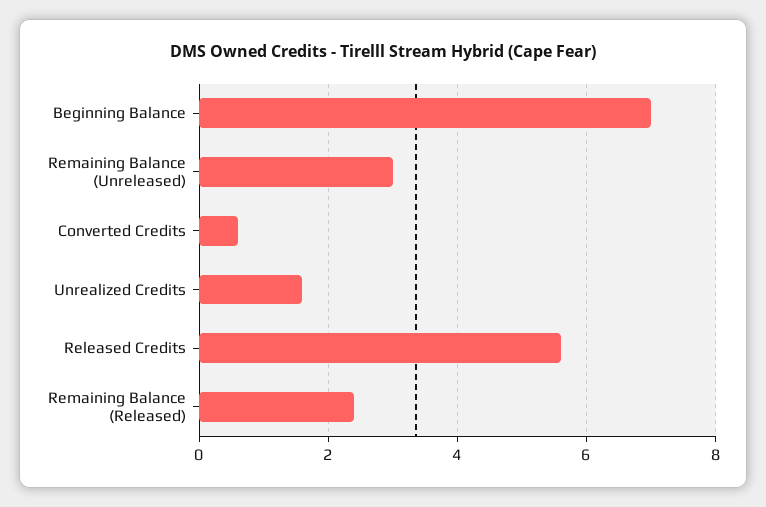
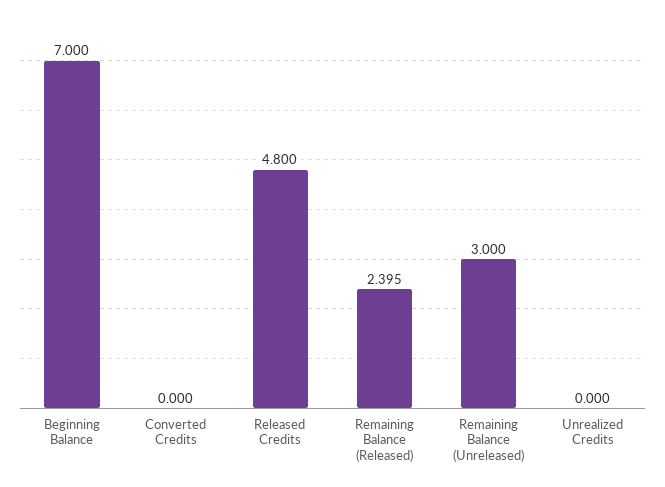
  {
    "Beginning Balance": 7,
    "Remaining Balance (Unreleased)": 3,
-   "Converted Credits": 0.6,
+   "Converted Credits": 0,
-   "Unrealized Credits": 1.6,
+   "Unrealized Credits": 0,
-   "Released Credits": 5.6,
+   "Released Credits": 4.8,
    "Remaining Balance (Released)": 2.395
  }

